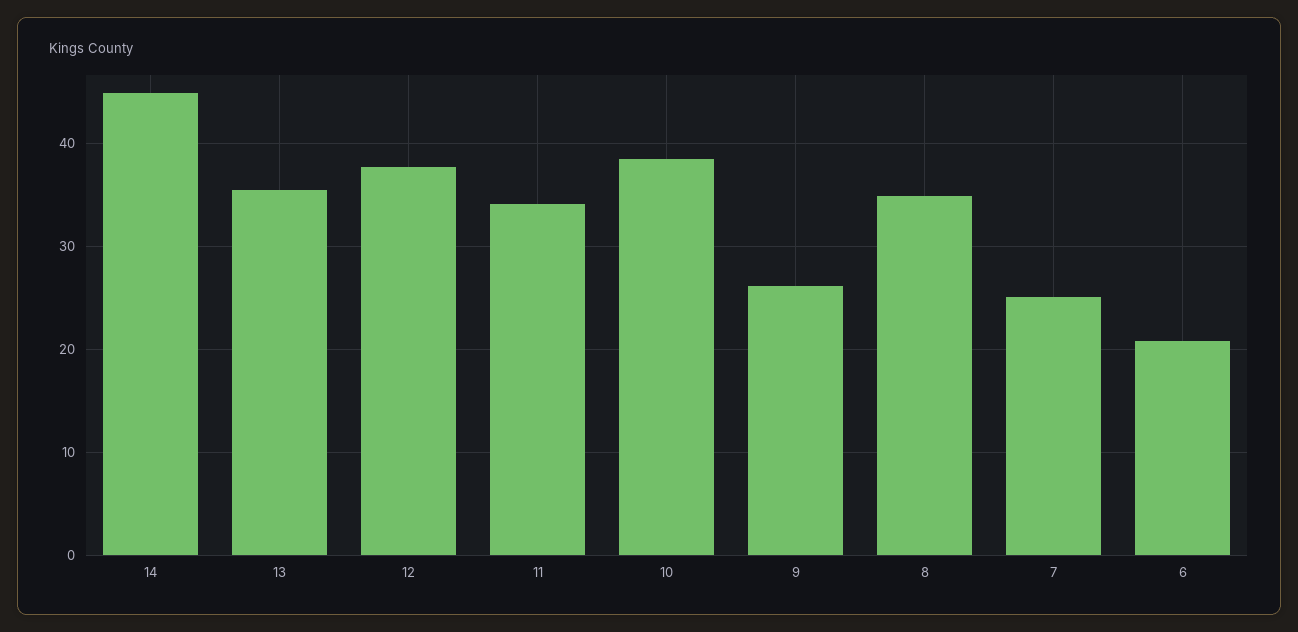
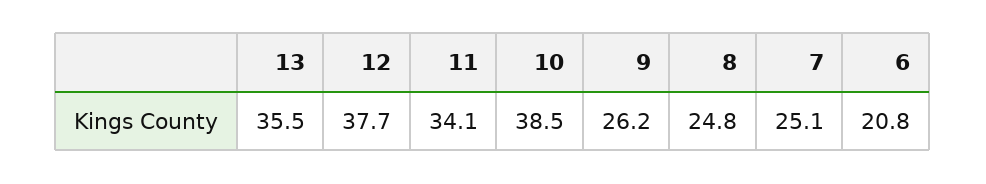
  {
-   "14": 45,
    "13": 35.5,
    "12": 37.7,
    "11": 34.1,
    "10": 38.5,
    "9": 26.2,
-   "8": 35,
+   "8": 24.8,
    "7": 25.1,
    "6": 20.8
  }

